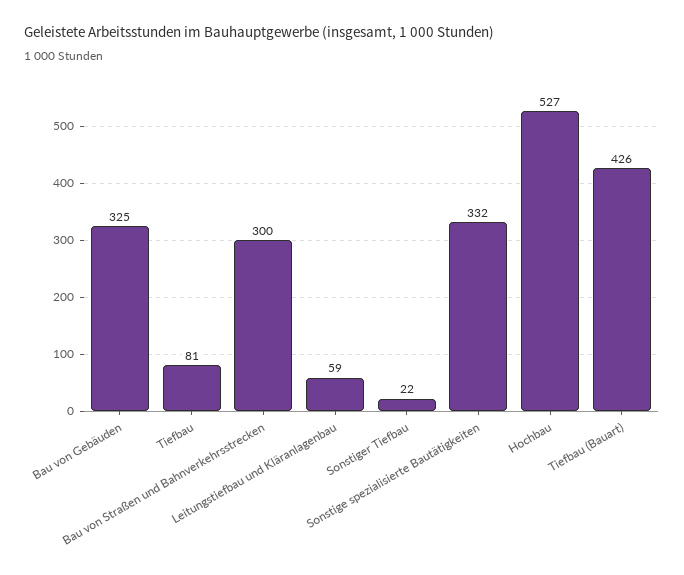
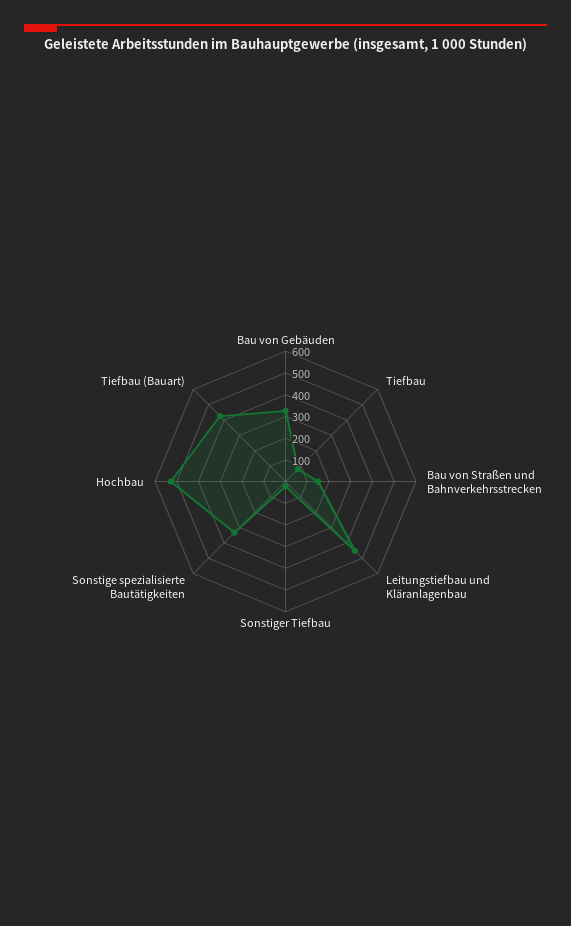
  {
    "Bau von Gebäuden": 325,
    "Tiefbau": 81,
-   "Bau von Straßen und Bahnverkehrsstrecken": 300,
+   "Bau von Straßen und Bahnverkehrsstrecken": 150,
-   "Leitungstiefbau und Kläranlagenbau": 59,
+   "Leitungstiefbau und Kläranlagenbau": 450,
    "Sonstiger Tiefbau": 22,
    "Sonstige spezialisierte Bautätigkeiten": 332,
    "Hochbau": 527,
    "Tiefbau (Bauart)": 426
  }

